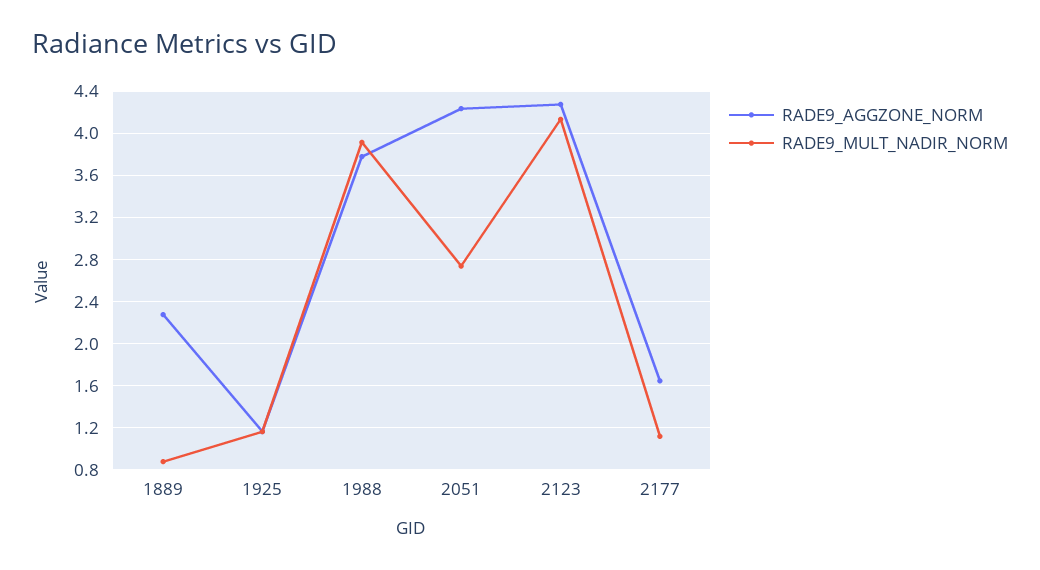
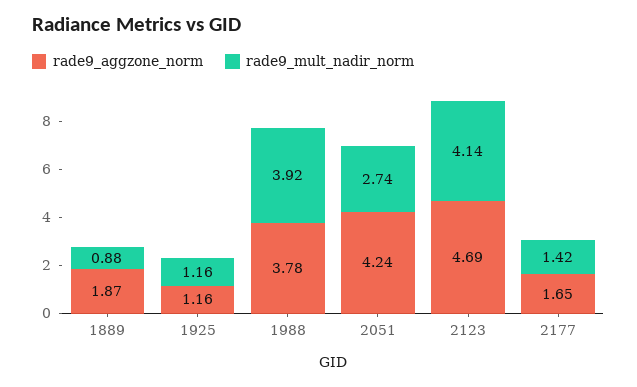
  {
    "RADE9_AGGZONE_NORM": {
-     "1889": 2.3,
+     "1889": 1.87,
      "1925": 1.16,
      "1988": 3.78,
      "2051": 4.24,
-     "2123": 4.3,
+     "2123": 4.69,
      "2177": 1.65
    },
    "RADE9_MULT_NADIR_NORM": {
      "1889": 0.88,
      "1925": 1.16,
      "1988": 3.92,
      "2051": 2.74,
      "2123": 4.14,
-     "2177": 1.1
+     "2177": 1.42
    }
  }

